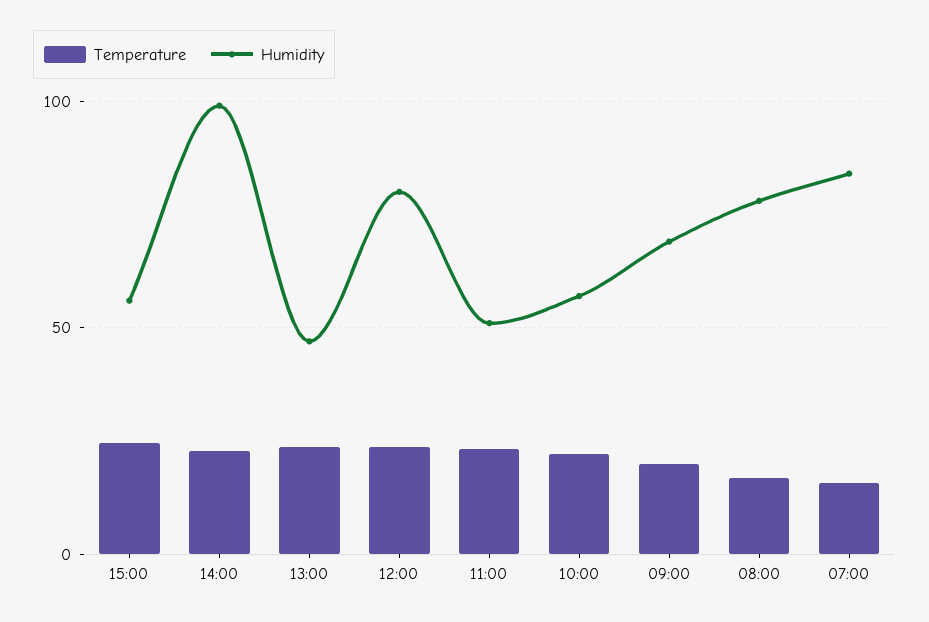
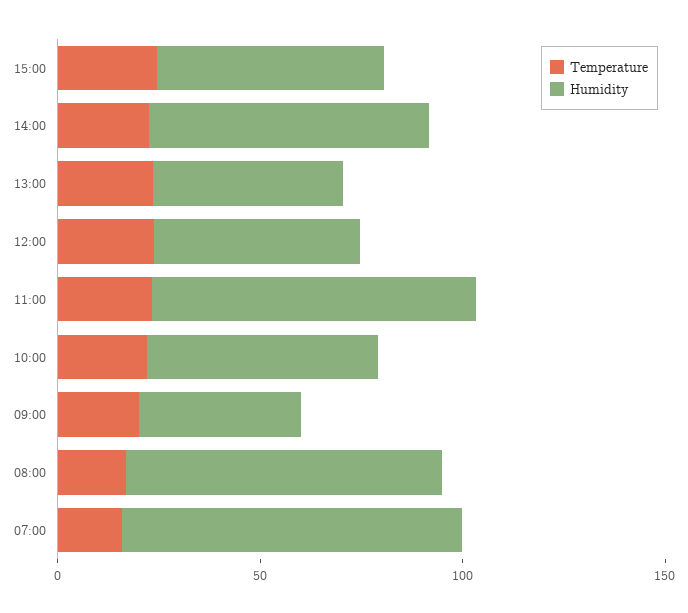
  {
    "Temperature": {
      "15:00": 25,
      "14:00": 25,
      "13:00": 25,
      "12:00": 25,
      "11:00": 25,
      "10:00": 20,
      "09:00": 20,
      "08:00": 15,
      "07:00": 15
    },
    "Humidity": {
      "15:00": 55,
-     "14:00": 100,
+     "14:00": 70,
      "13:00": 45,
-     "12:00": 80,
+     "12:00": 50,
-     "11:00": 50,
+     "11:00": 80,
      "10:00": 55,
-     "09:00": 70,
+     "09:00": 40,
      "08:00": 80,
      "07:00": 85
    }
  }

